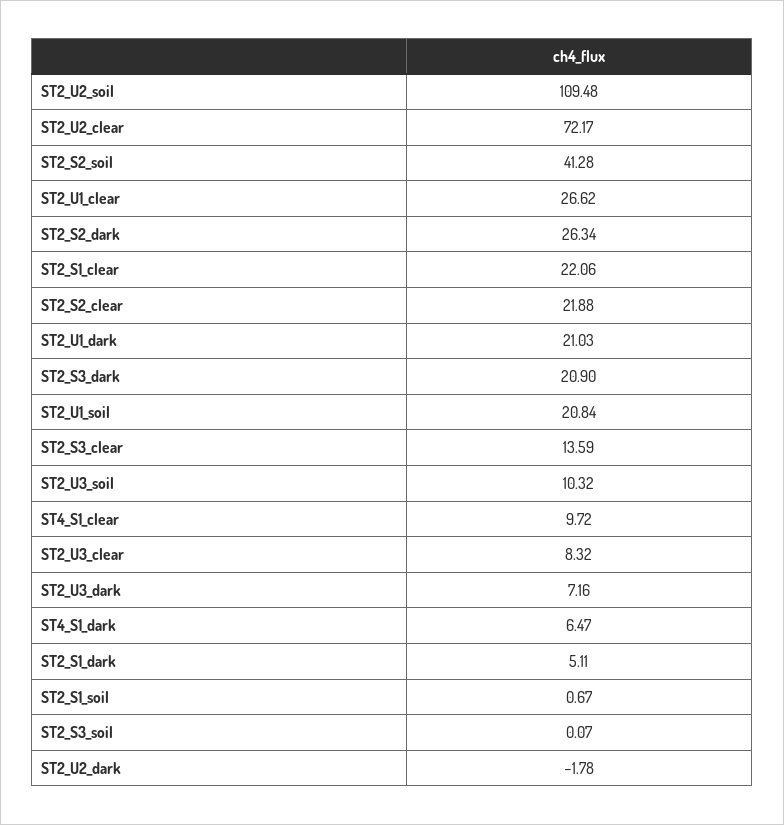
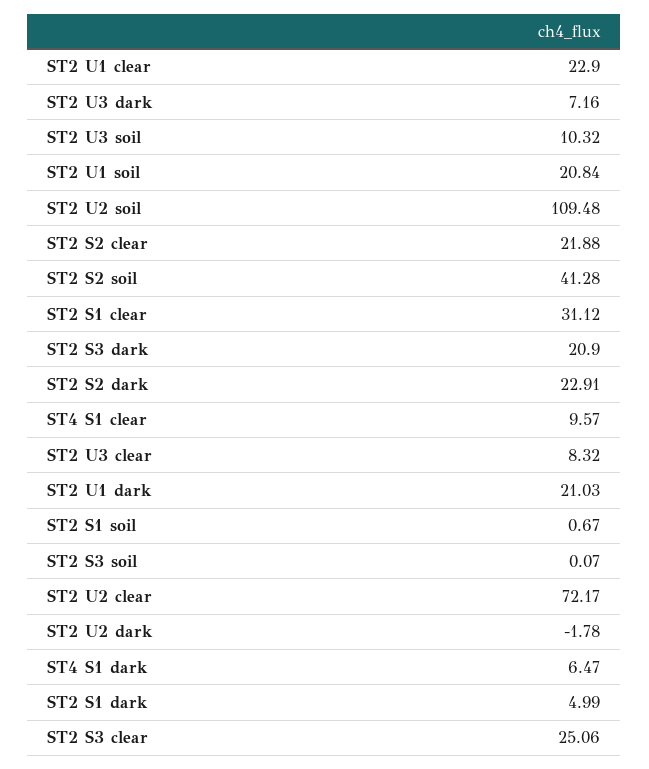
  {
    "ST2_U2_soil": 109.48,
    "ST2_U2_clear": 72.17,
    "ST2_S2_soil": 41.28,
-   "ST2_U1_clear": 26.62,
+   "ST2_U1_clear": 22.9,
-   "ST2_S2_dark": 26.34,
+   "ST2_S2_dark": 22.91,
-   "ST2_S1_clear": 22.06,
+   "ST2_S1_clear": 31.12,
    "ST2_S2_clear": 21.88,
    "ST2_U1_dark": 21.03,
    "ST2_S3_dark": 20.9,
    "ST2_U1_soil": 20.84,
-   "ST2_S3_clear": 13.59,
+   "ST2_S3_clear": 25.06,
    "ST2_U3_soil": 10.32,
-   "ST4_S1_clear": 9.72,
+   "ST4_S1_clear": 9.57,
    "ST2_U3_clear": 8.32,
    "ST2_U3_dark": 7.16,
    "ST4_S1_dark": 6.47,
-   "ST2_S1_dark": 5.11,
+   "ST2_S1_dark": 4.99,
    "ST2_S1_soil": 0.67,
    "ST2_S3_soil": 0.07,
    "ST2_U2_dark": -1.78
  }

